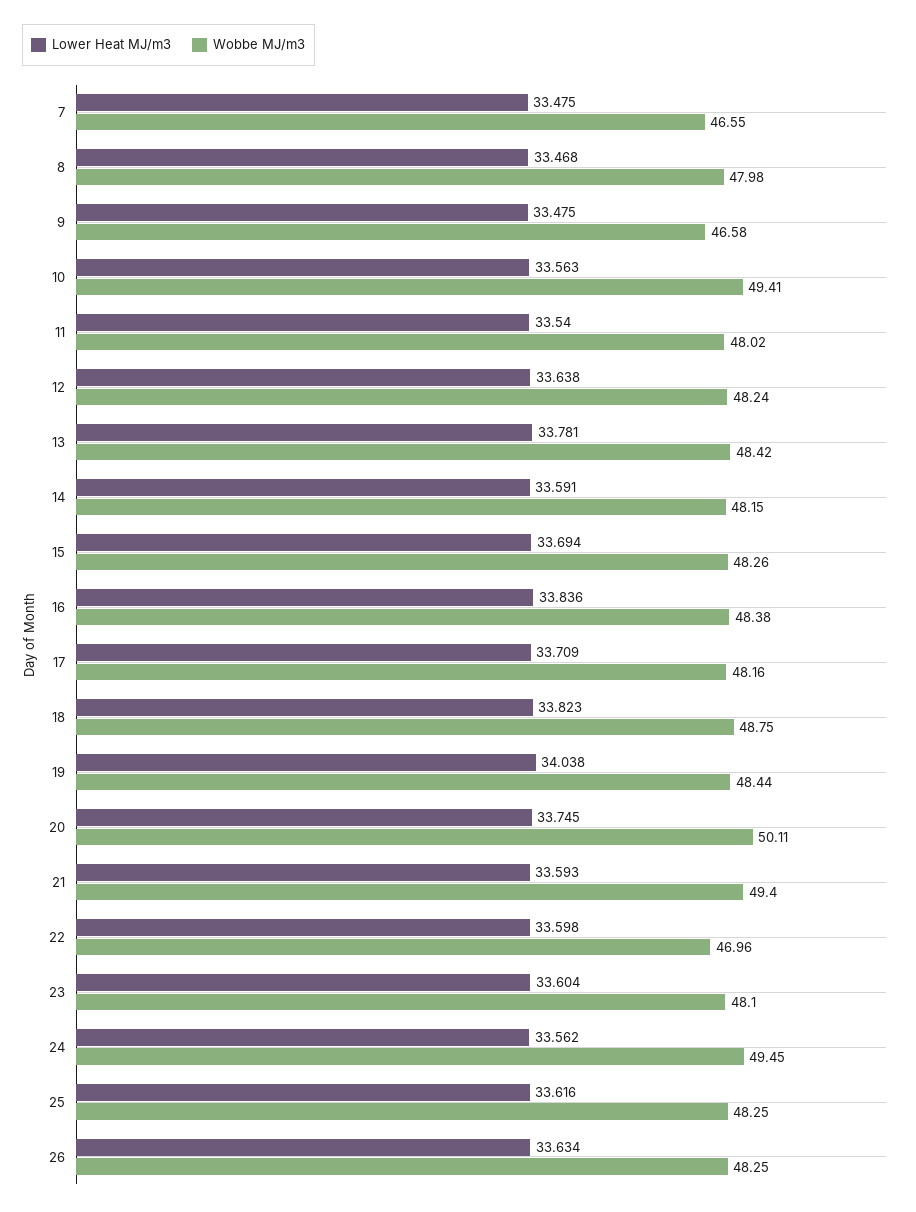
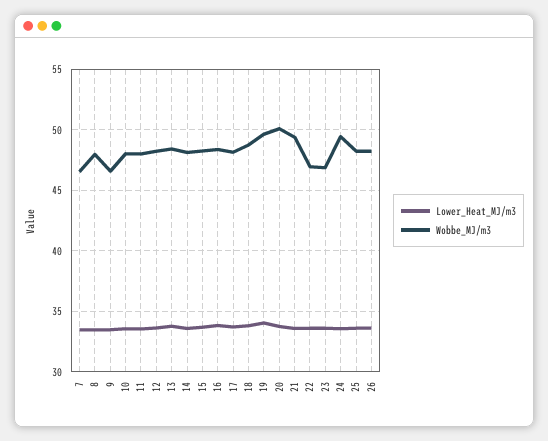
  {
    "Lower Heat MJ/m3": {
      "7": 33.475,
      "8": 33.468,
      "9": 33.475,
      "10": 33.563,
      "11": 33.54,
      "12": 33.638,
      "13": 33.781,
      "14": 33.591,
      "15": 33.694,
      "16": 33.836,
      "17": 33.709,
      "18": 33.823,
      "19": 34.038,
      "20": 33.745,
      "21": 33.593,
      "22": 33.598,
      "23": 33.604,
      "24": 33.562,
      "25": 33.616,
      "26": 33.634
    },
    "Wobbe MJ/m3": {
      "7": 46.55,
      "8": 47.98,
      "9": 46.58,
-     "10": 49.41,
+     "10": 48,
      "11": 48.02,
      "12": 48.24,
      "13": 48.42,
      "14": 48.15,
      "15": 48.26,
      "16": 48.38,
      "17": 48.16,
      "18": 48.75,
-     "19": 48.44,
+     "19": 49.5,
      "20": 50.11,
      "21": 49.4,
      "22": 46.96,
-     "23": 48.1,
+     "23": 47,
      "24": 49.45,
      "25": 48.25,
      "26": 48.25
    }
  }

